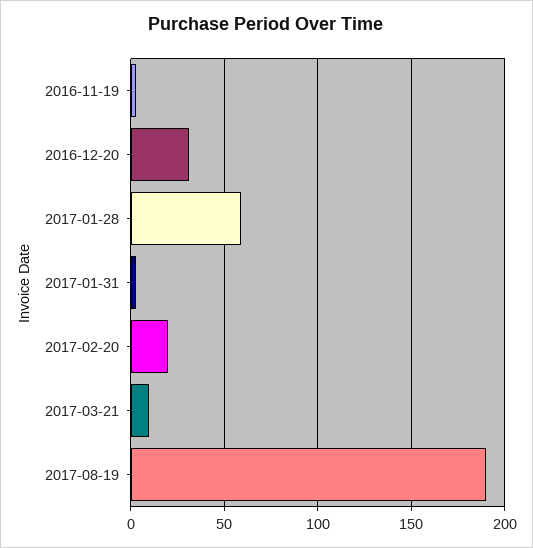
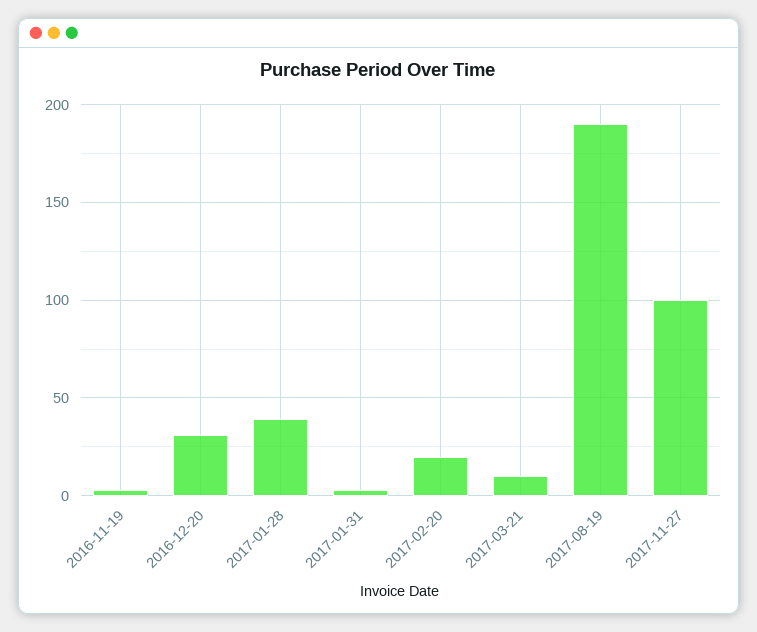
  {
    "2016-11-19": 5,
    "2016-12-20": 30,
-   "2017-01-28": 60,
+   "2017-01-28": 40,
    "2017-01-31": 5,
    "2017-02-20": 20,
    "2017-03-21": 10,
-   "2017-08-19": 190
+   "2017-08-19": 190,
+   "2017-11-27": 100
  }

